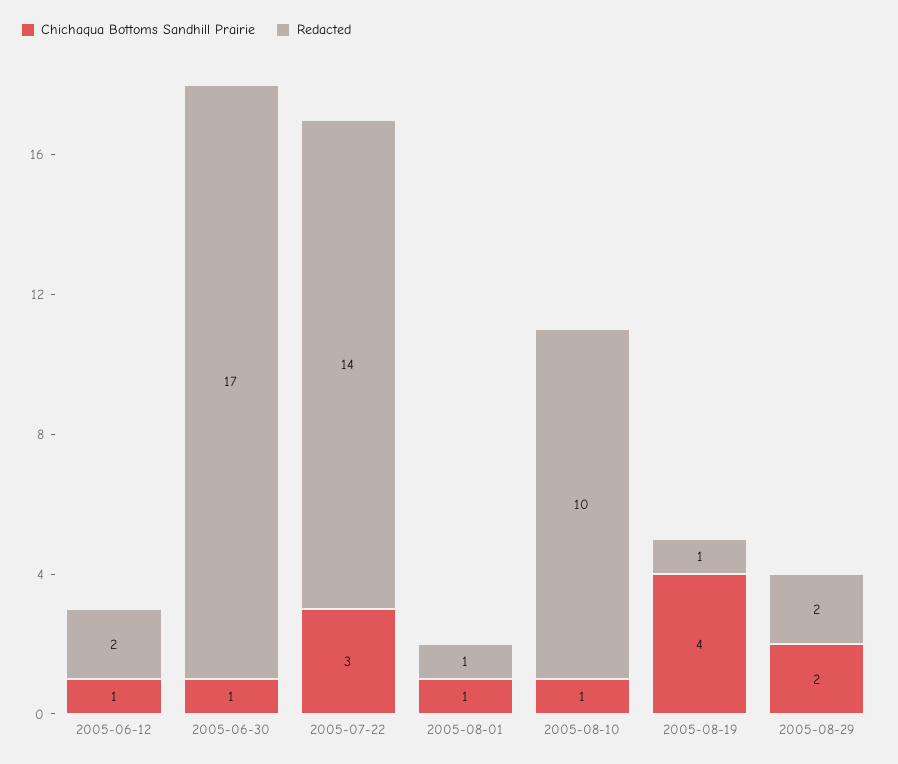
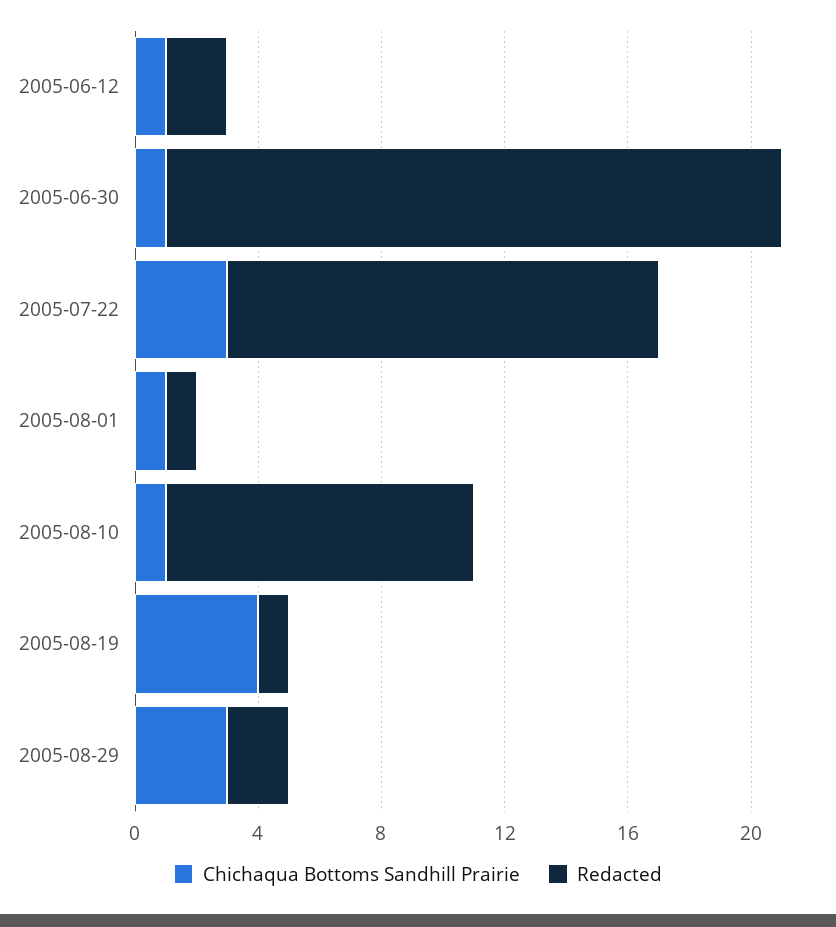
  {
    "Chichaqua Bottoms Sandhill Prairie": {
      "2005-06-12": 1,
      "2005-06-30": 1,
      "2005-07-22": 3,
      "2005-08-01": 1,
      "2005-08-10": 1,
      "2005-08-19": 4,
-     "2005-08-29": 2
+     "2005-08-29": 3
    },
    "Redacted": {
      "2005-06-12": 2,
-     "2005-06-30": 17,
+     "2005-06-30": 20,
      "2005-07-22": 14,
      "2005-08-01": 1,
      "2005-08-10": 10,
      "2005-08-19": 1,
      "2005-08-29": 2
    }
  }

